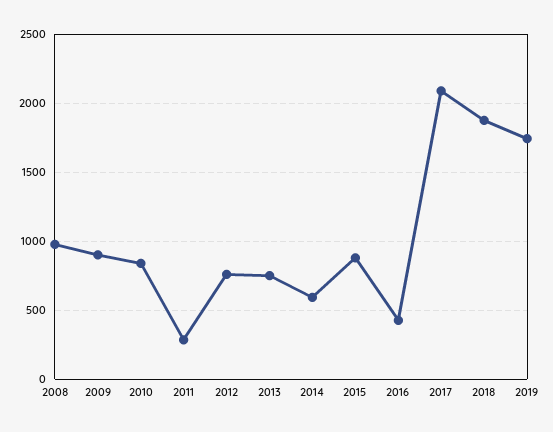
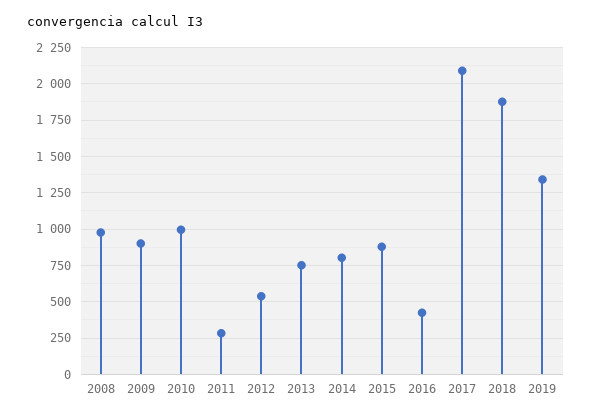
  {
    "2008": 1000,
    "2009": 900,
-   "2010": 850,
+   "2010": 1000,
    "2011": 300,
-   "2012": 750,
+   "2012": 550,
    "2013": 750,
-   "2014": 600,
+   "2014": 800,
    "2015": 900,
    "2016": 450,
    "2017": 2100,
    "2018": 1900,
-   "2019": 1750
+   "2019": 1350
  }

